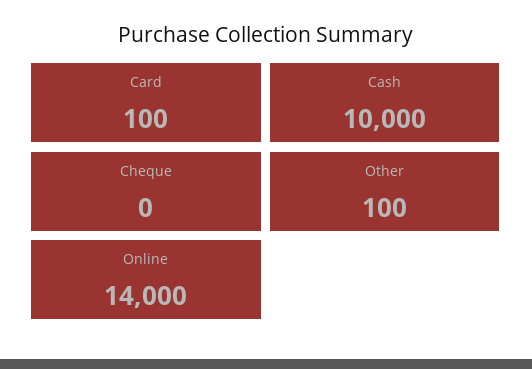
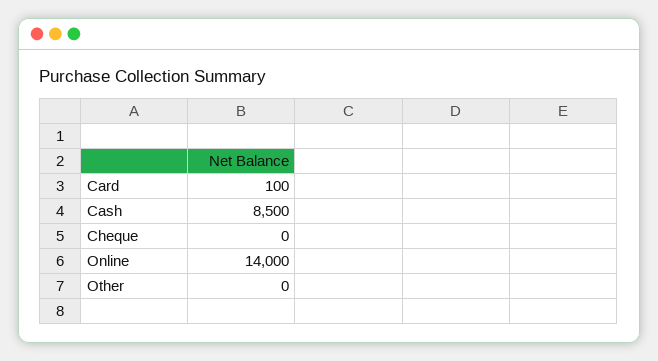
  {
    "Card": 100,
-   "Cash": 10000,
+   "Cash": 8500,
    "Cheque": 0,
-   "Other": 100,
+   "Other": 0,
    "Online": 14000
  }

